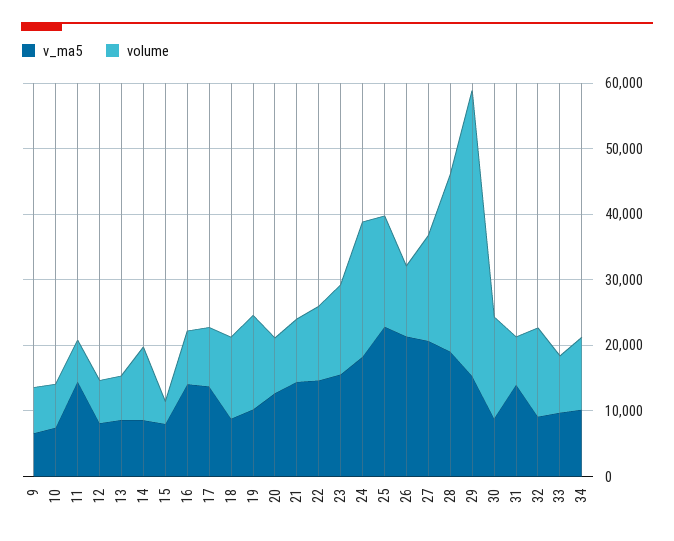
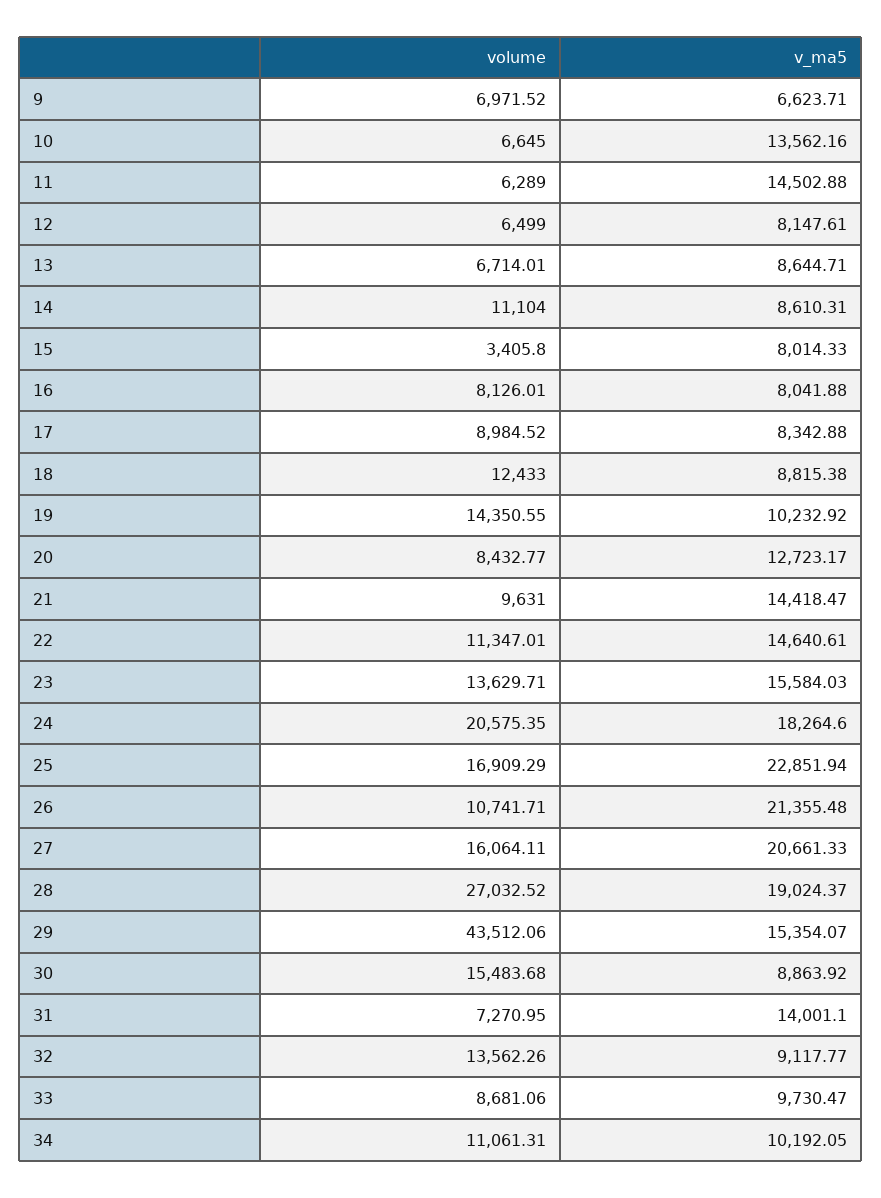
  {
    "v_ma5": {
      "9": 6623.71,
-     "10": 8000,
+     "10": 13562.16,
      "11": 14502.88,
      "12": 8147.61,
      "13": 8644.71,
      "14": 8610.31,
      "15": 8014.33,
-     "16": 14000,
+     "16": 8041.88,
-     "17": 14000,
+     "17": 8342.88,
      "18": 8815.38,
      "19": 10232.92,
      "20": 12723.17,
      "21": 14418.47,
      "22": 14640.61,
      "23": 15584.03,
      "24": 18264.6,
      "25": 22851.94,
      "26": 21355.48,
      "27": 20661.33,
      "28": 19024.37,
      "29": 15354.07,
      "30": 8863.92,
      "31": 14001.1,
      "32": 9117.77,
      "33": 9730.47,
      "34": 10192.05
    },
    "volume": {
      "9": 6971.52,
      "10": 6645,
      "11": 6289,
      "12": 6499,
      "13": 6714.01,
      "14": 11104,
      "15": 3405.8,
      "16": 8126.01,
      "17": 8984.52,
      "18": 12433,
      "19": 14350.55,
      "20": 8432.77,
      "21": 9631,
      "22": 11347.01,
      "23": 13629.71,
      "24": 20575.35,
      "25": 16909.29,
      "26": 10741.71,
      "27": 16064.11,
      "28": 27032.52,
      "29": 43512.06,
      "30": 15483.68,
      "31": 7270.95,
      "32": 13562.26,
      "33": 8681.06,
      "34": 11061.31
    }
  }

